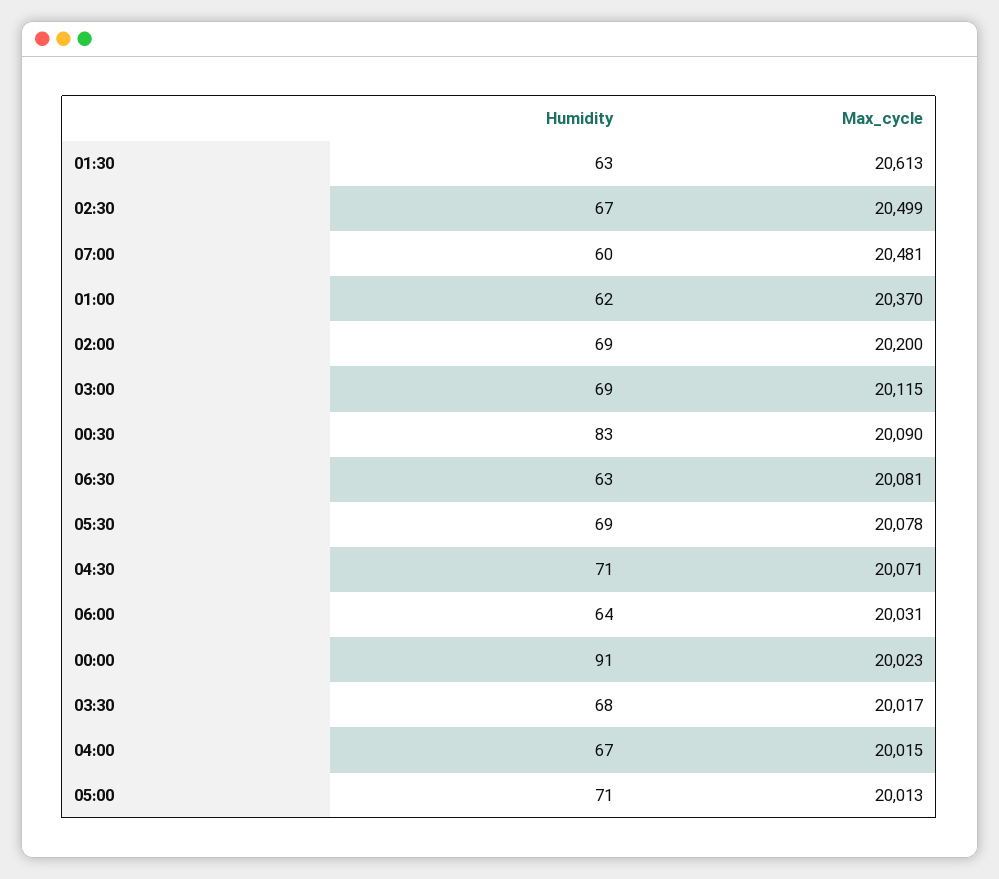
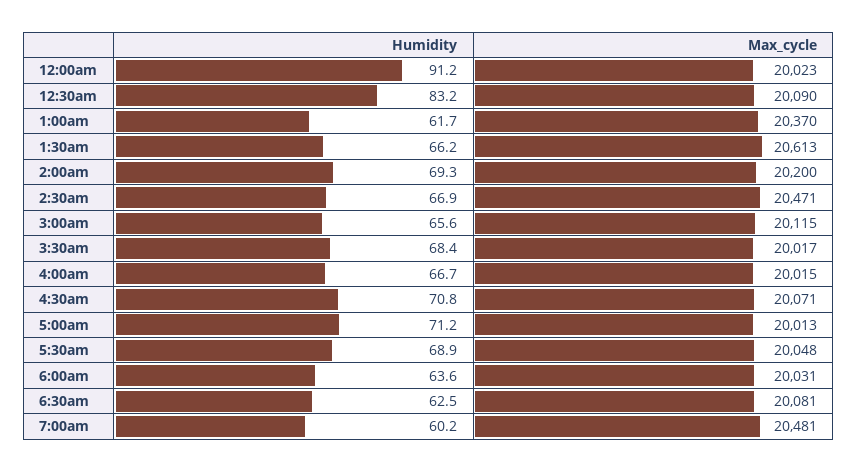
  {
    "Humidity": {
-     "01:30": 63,
+     "01:30": 66.2,
      "02:30": 66.9,
      "07:00": 60.2,
      "01:00": 61.7,
      "02:00": 69.3,
-     "03:00": 69,
+     "03:00": 65.6,
      "00:30": 83.2,
      "06:30": 62.5,
      "05:30": 68.9,
      "04:30": 70.8,
      "06:00": 63.6,
      "00:00": 91.2,
      "03:30": 68.4,
      "04:00": 66.7,
      "05:00": 71.2
    },
    "Max_cycle": {
      "01:30": 20613,
-     "02:30": 20499,
+     "02:30": 20471,
      "07:00": 20481,
      "01:00": 20370,
      "02:00": 20200,
      "03:00": 20115,
      "00:30": 20090,
      "06:30": 20081,
-     "05:30": 20078,
+     "05:30": 20048,
      "04:30": 20071,
      "06:00": 20031,
      "00:00": 20023,
      "03:30": 20017,
      "04:00": 20015,
      "05:00": 20013
    }
  }

